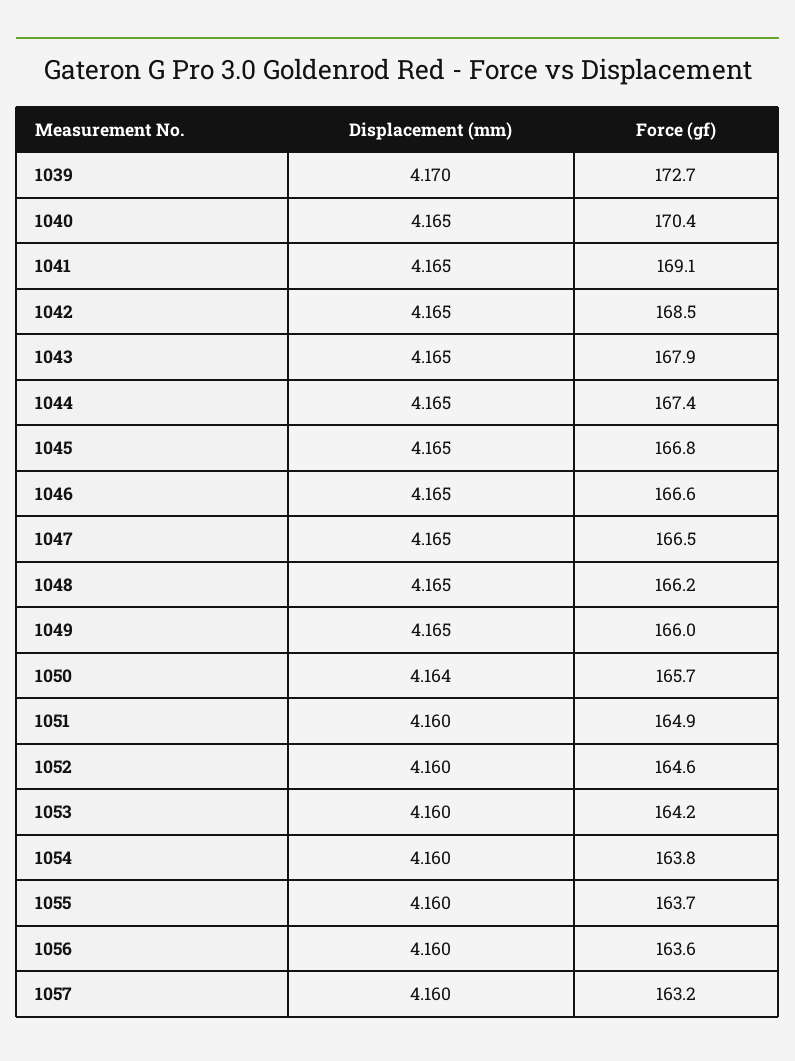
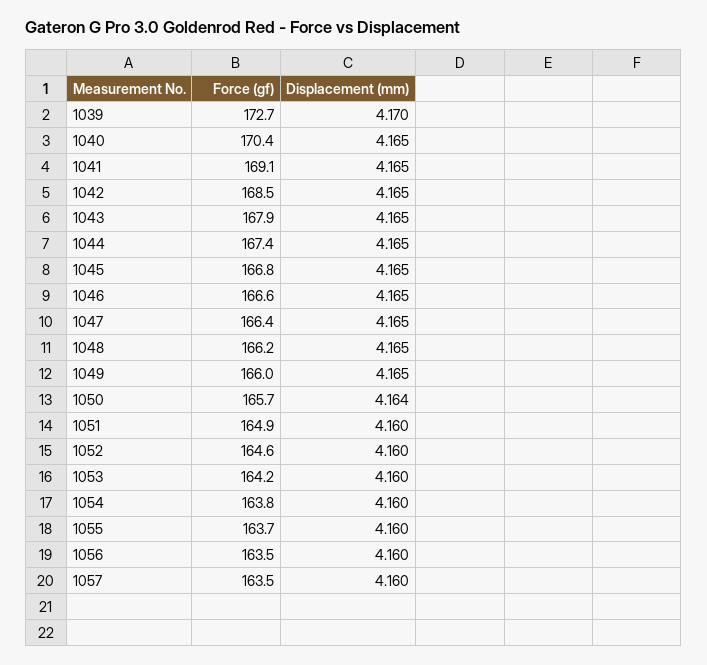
  {
    "Displacement (mm)": {
      "1039": 4.17,
      "1040": 4.165,
      "1041": 4.165,
      "1042": 4.165,
      "1043": 4.165,
      "1044": 4.165,
      "1045": 4.165,
      "1046": 4.165,
      "1047": 4.165,
      "1048": 4.165,
      "1049": 4.165,
      "1050": 4.164,
      "1051": 4.16,
      "1052": 4.16,
      "1053": 4.16,
      "1054": 4.16,
      "1055": 4.16,
      "1056": 4.16,
      "1057": 4.16
    },
    "Force (gf)": {
      "1039": 172.7,
      "1040": 170.4,
      "1041": 169.1,
      "1042": 168.5,
      "1043": 167.9,
      "1044": 167.4,
      "1045": 166.8,
      "1046": 166.6,
-     "1047": 166.5,
+     "1047": 166.4,
      "1048": 166.2,
      "1049": 166,
      "1050": 165.7,
      "1051": 164.9,
      "1052": 164.6,
      "1053": 164.2,
      "1054": 163.8,
      "1055": 163.7,
-     "1056": 163.6,
+     "1056": 163.5,
-     "1057": 163.2
+     "1057": 163.5
    }
  }

